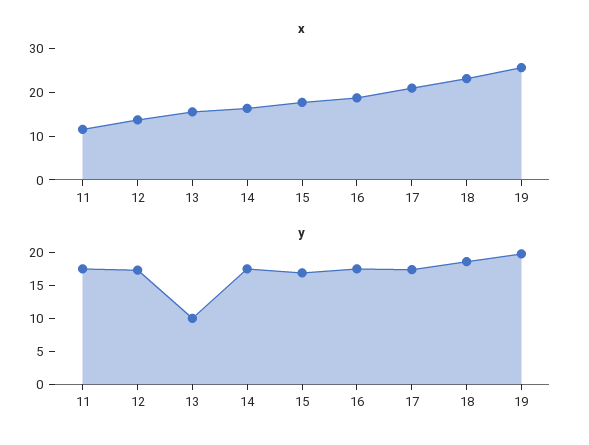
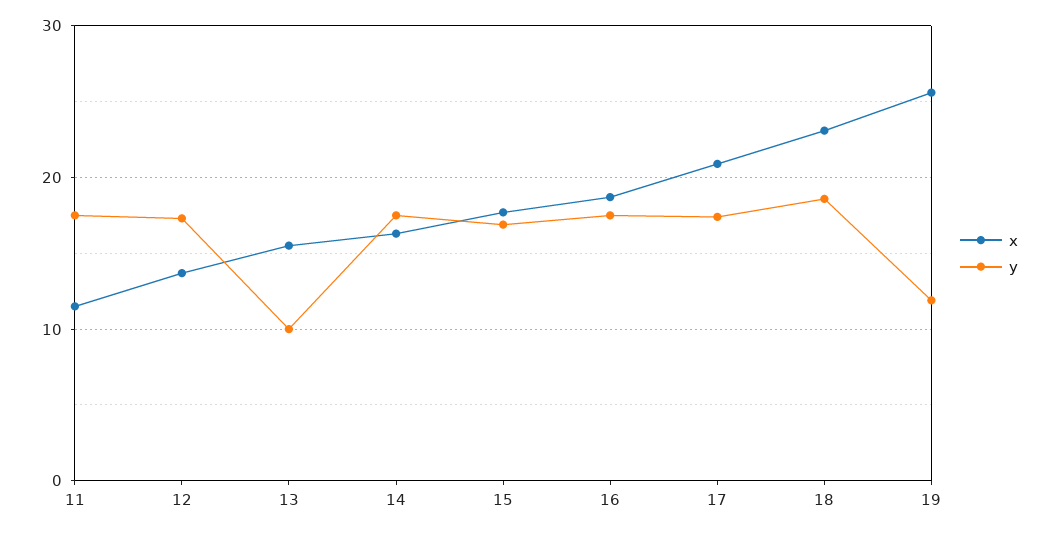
  {
    "x": {
      "11": 12,
      "12": 14,
      "13": 16,
      "14": 16,
      "15": 18,
      "16": 19,
      "17": 21,
      "18": 23,
      "19": 26
    },
    "y": {
      "11": 18,
      "12": 17,
      "13": 10,
      "14": 18,
      "15": 17,
      "16": 18,
      "17": 17,
      "18": 19,
-     "19": 20
+     "19": 12
    }
  }

